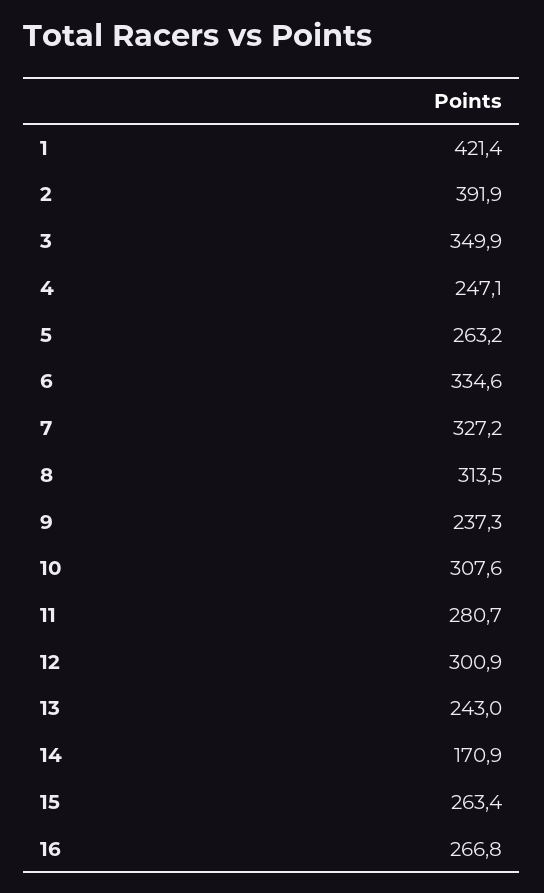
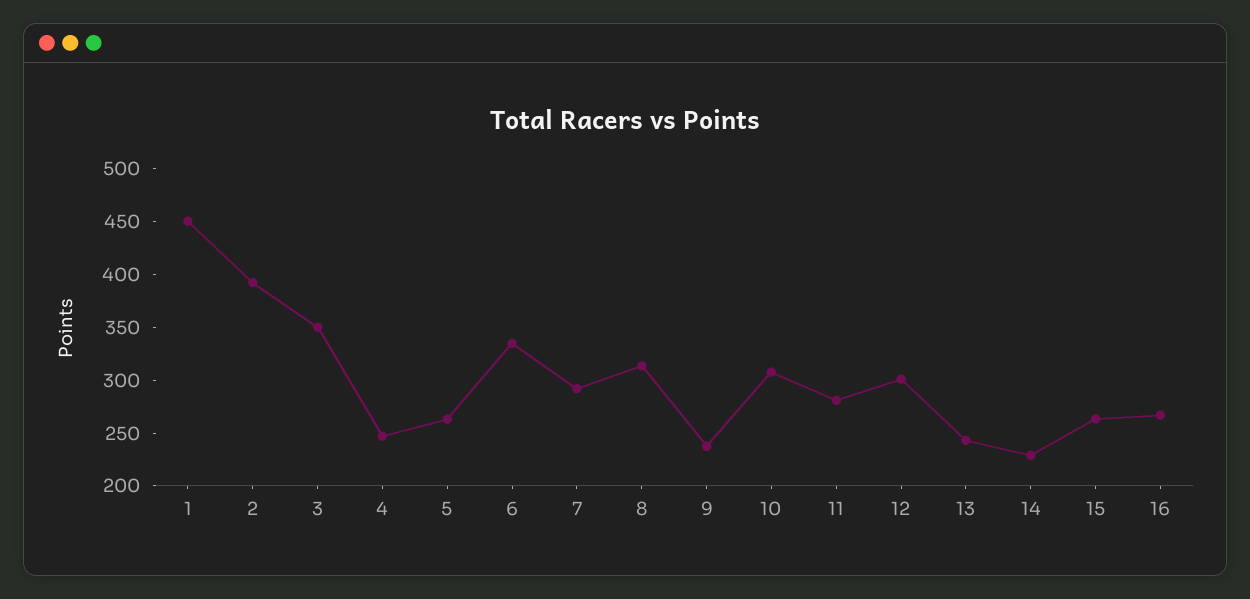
  {
-   "1": 421.4,
+   "1": 450,
    "2": 391.9,
    "3": 349.9,
    "4": 247.1,
    "5": 263.2,
    "6": 334.6,
-   "7": 327.2,
+   "7": 290,
    "8": 313.5,
    "9": 237.3,
    "10": 307.6,
    "11": 280.7,
    "12": 300.9,
    "13": 243,
-   "14": 170.9,
+   "14": 230,
    "15": 263.4,
    "16": 266.8
  }

